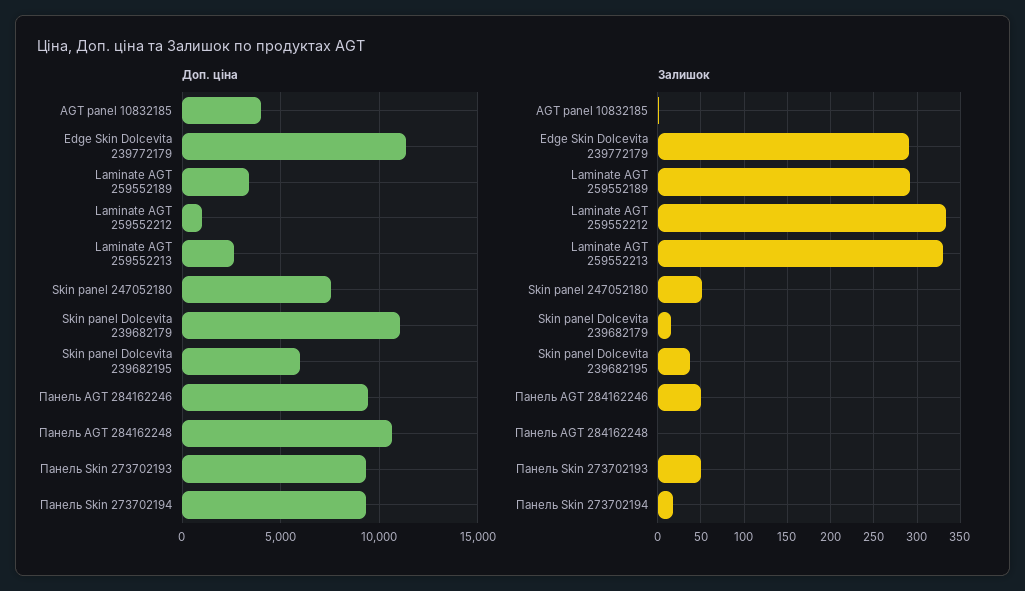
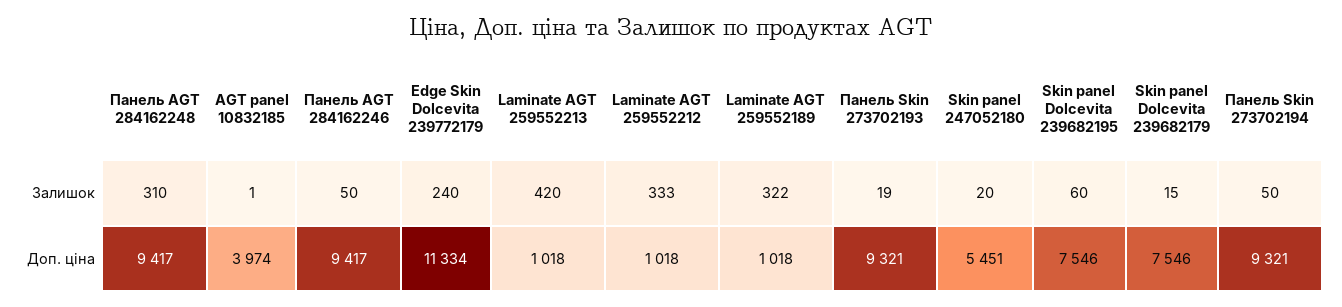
  {
    "Доп. ціна": {
      "AGT panel 10832185": 3974,
      "Edge Skin Dolcevita 239772179": 11334,
-     "Laminate AGT 259552189": 3500,
+     "Laminate AGT 259552189": 1018,
      "Laminate AGT 259552212": 1018,
-     "Laminate AGT 259552213": 2500,
+     "Laminate AGT 259552213": 1018,
-     "Skin panel 247052180": 7500,
+     "Skin panel 247052180": 5451,
-     "Skin panel Dolcevita 239682179": 11000,
+     "Skin panel Dolcevita 239682179": 7546,
-     "Skin panel Dolcevita 239682195": 6000,
+     "Skin panel Dolcevita 239682195": 7546,
      "Панель AGT 284162246": 9417,
-     "Панель AGT 284162248": 10500,
+     "Панель AGT 284162248": 9417,
      "Панель Skin 273702193": 9321,
      "Панель Skin 273702194": 9321
    },
    "Залишок": {
      "AGT panel 10832185": 1,
-     "Edge Skin Dolcevita 239772179": 290,
+     "Edge Skin Dolcevita 239772179": 240,
-     "Laminate AGT 259552189": 290,
+     "Laminate AGT 259552189": 322,
      "Laminate AGT 259552212": 333,
-     "Laminate AGT 259552213": 330,
+     "Laminate AGT 259552213": 420,
-     "Skin panel 247052180": 50,
+     "Skin panel 247052180": 20,
      "Skin panel Dolcevita 239682179": 15,
-     "Skin panel Dolcevita 239682195": 40,
+     "Skin panel Dolcevita 239682195": 60,
      "Панель AGT 284162246": 50,
-     "Панель AGT 284162248": 0,
+     "Панель AGT 284162248": 310,
-     "Панель Skin 273702193": 50,
+     "Панель Skin 273702193": 19,
-     "Панель Skin 273702194": 20
+     "Панель Skin 273702194": 50
    }
  }

